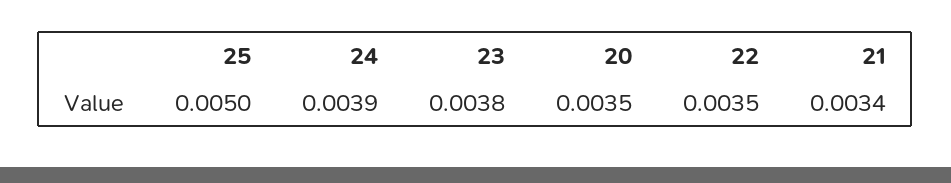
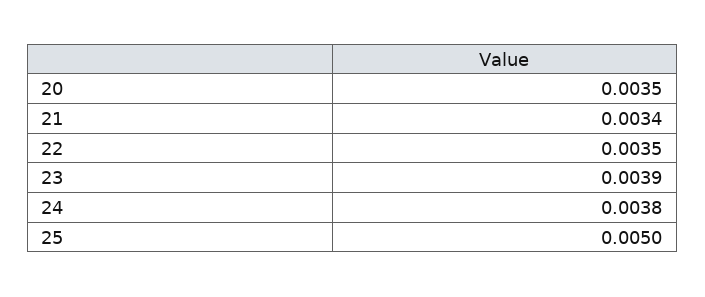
  {
    "25": 0.005,
-   "24": 0.0039,
+   "24": 0.0038,
-   "23": 0.0038,
+   "23": 0.0039,
    "20": 0.0035,
    "22": 0.0035,
    "21": 0.0034
  }

